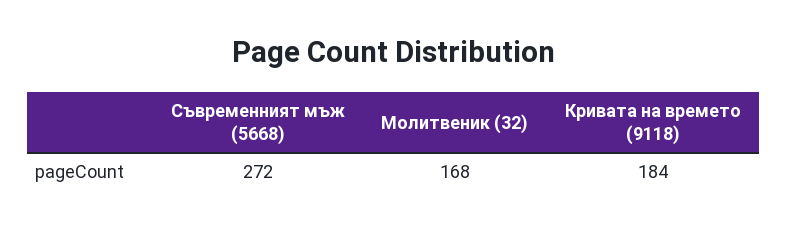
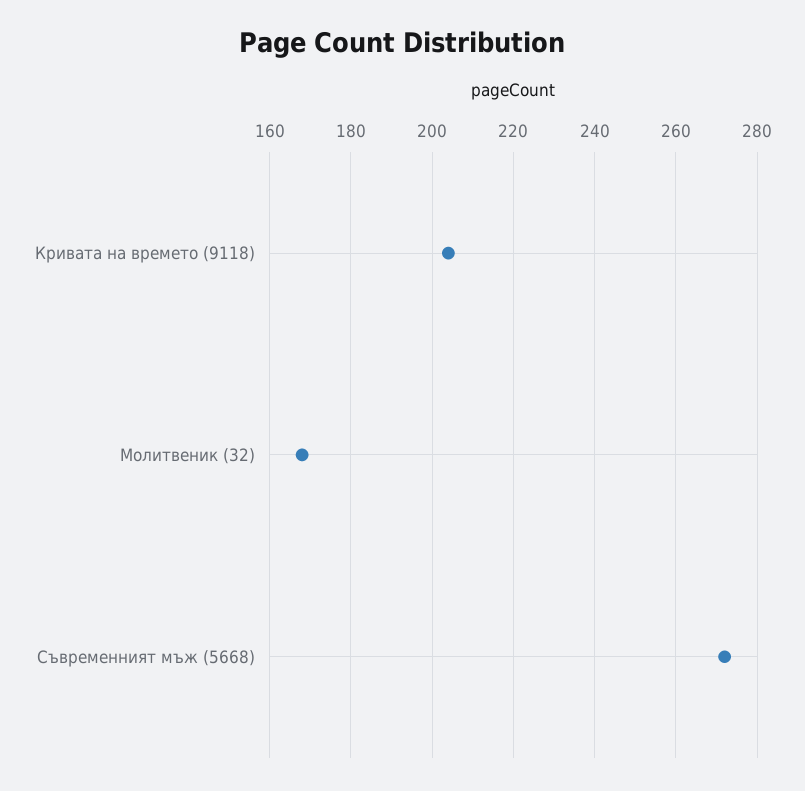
  {
    "Съвременният мъж (5668)": 272,
    "Молитвеник (32)": 168,
-   "Кривата на времето (9118)": 184
+   "Кривата на времето (9118)": 205
  }

